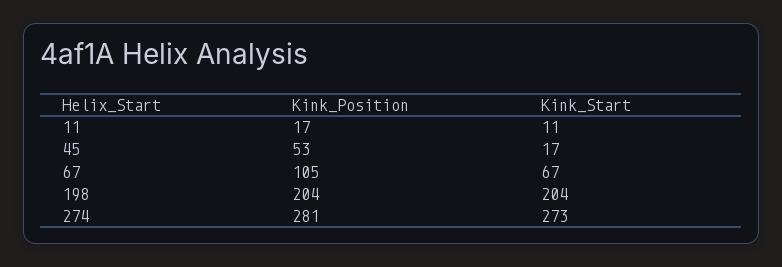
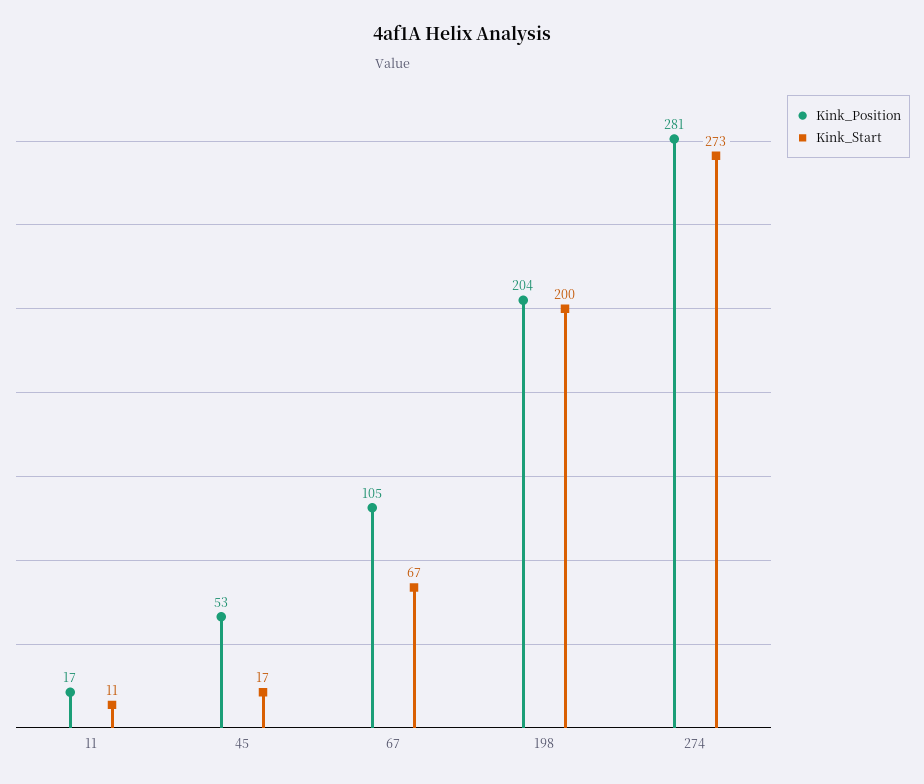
  {
    "Kink_Position": {
      "11": 17,
      "45": 53,
      "67": 105,
      "198": 204,
      "274": 281
    },
    "Kink_Start": {
      "11": 11,
      "45": 17,
      "67": 67,
-     "198": 204,
+     "198": 200,
      "274": 273
    }
  }

